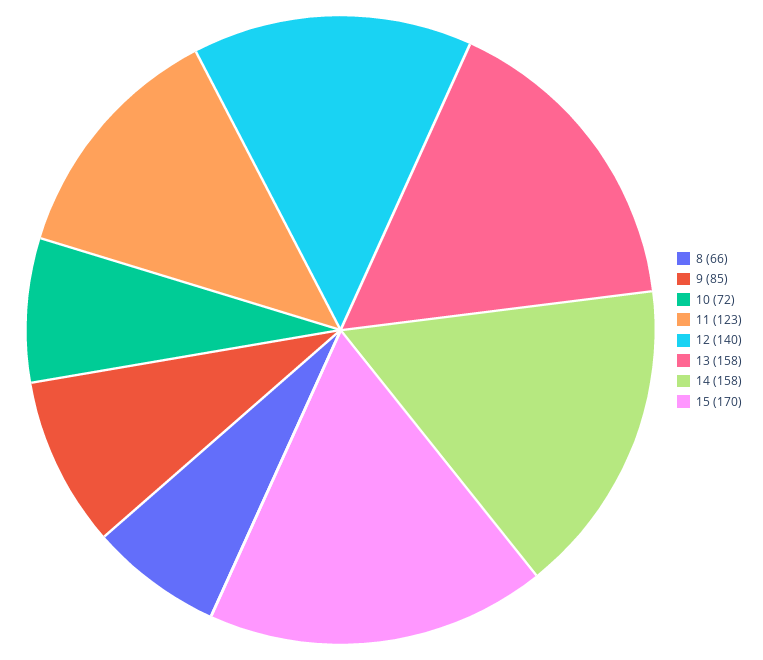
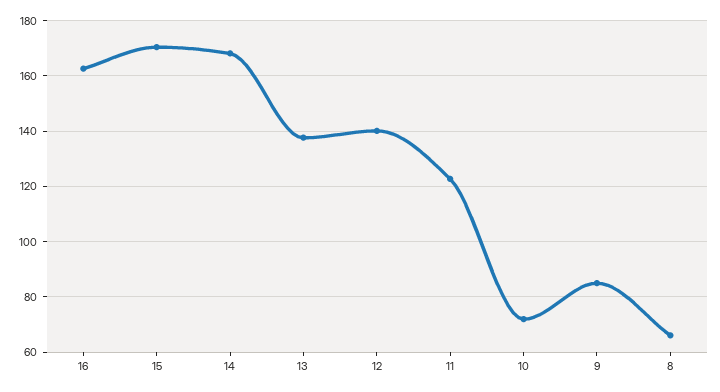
  {
    "8": 66,
    "9": 85,
    "10": 72,
    "11": 123,
    "12": 140,
-   "13": 158,
+   "13": 137.5,
-   "14": 158,
+   "14": 167.5,
-   "15": 170
+   "15": 170,
+   "16": 162.5
  }

